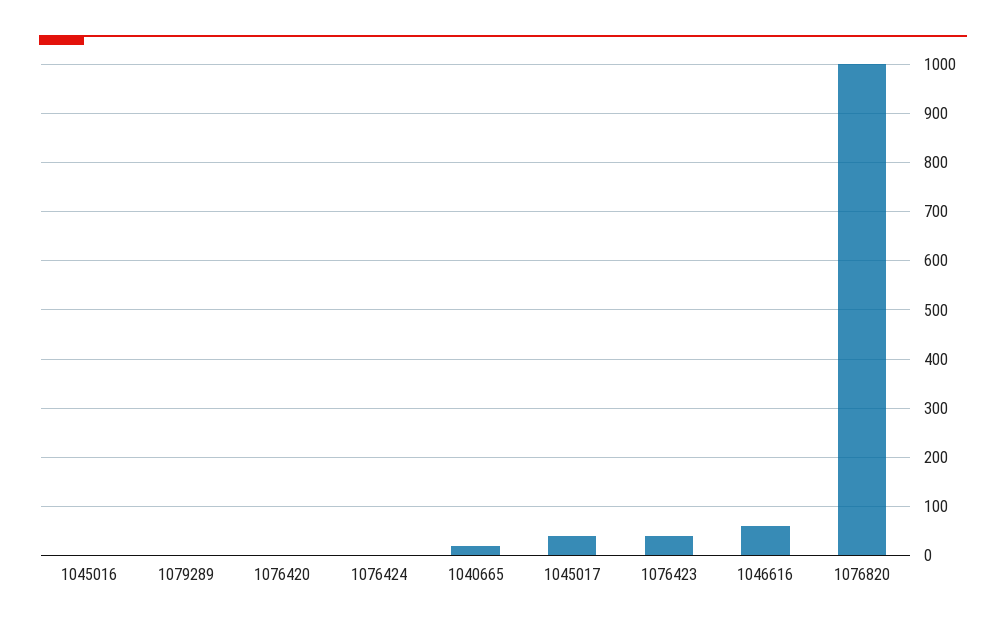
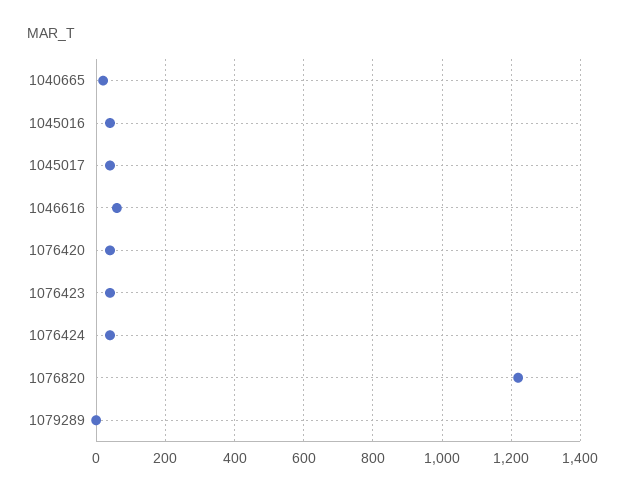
  {
-   "1045016": 0,
+   "1045016": 40,
    "1079289": 0,
-   "1076420": 0,
+   "1076420": 40,
-   "1076424": 0,
+   "1076424": 40,
    "1040665": 20,
    "1045017": 40,
    "1076423": 40,
    "1046616": 60,
-   "1076820": 1000
+   "1076820": 1220
  }

